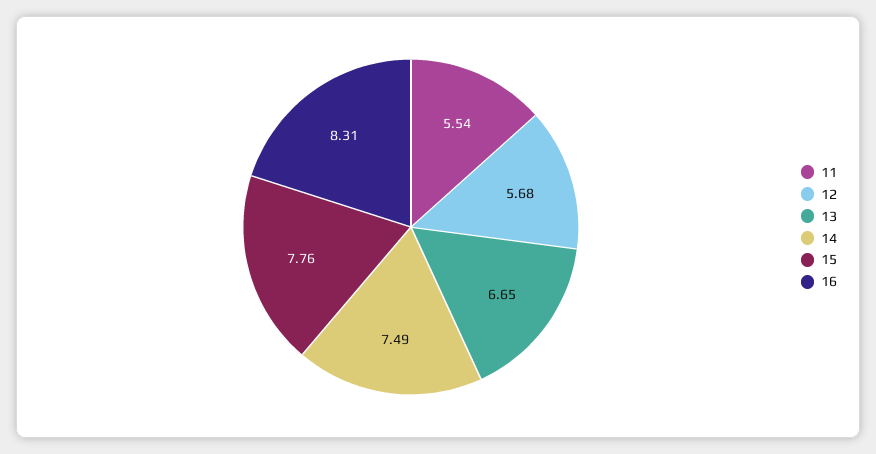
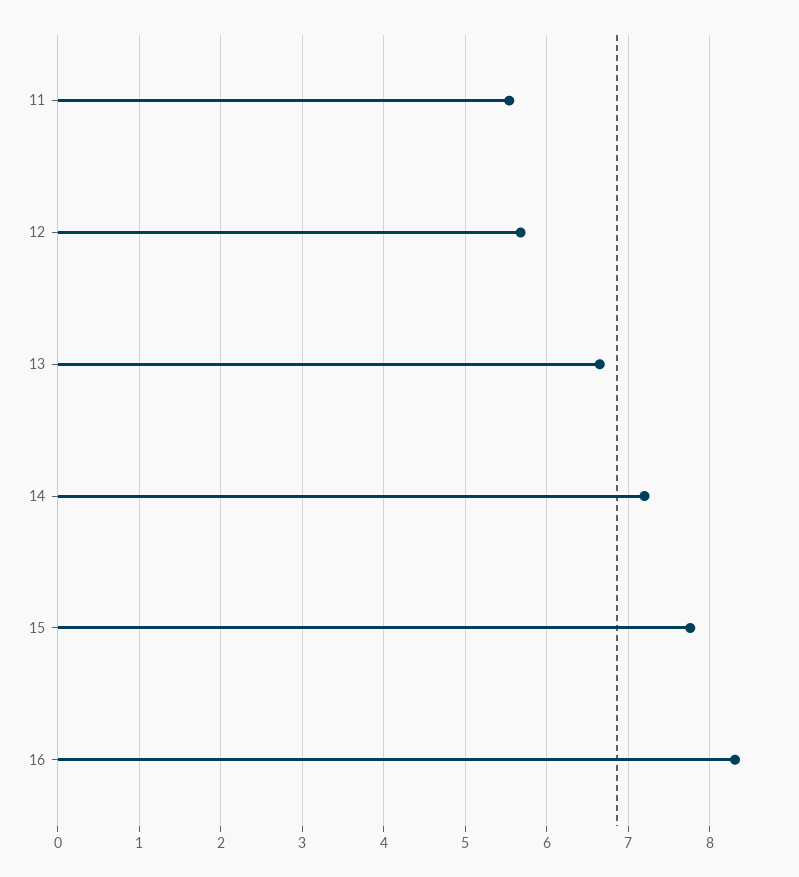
  {
    "11": 5.54,
    "12": 5.68,
    "13": 6.65,
-   "14": 7.49,
+   "14": 7.2,
    "15": 7.76,
    "16": 8.31
  }

